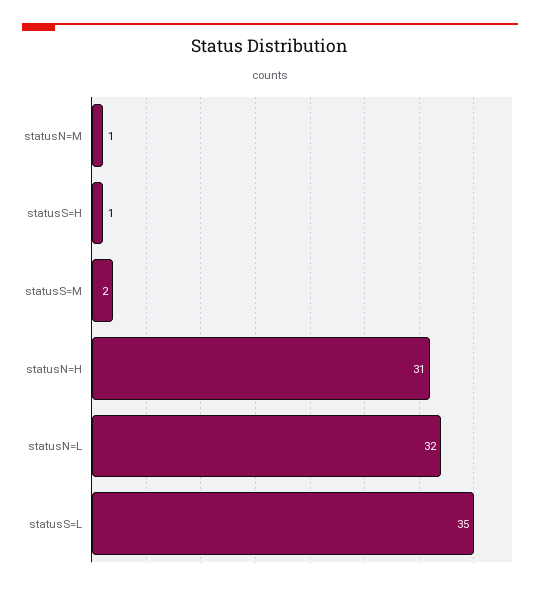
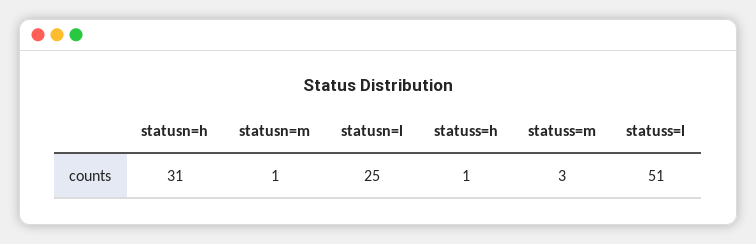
  {
    "statusN=M": 1,
    "statusS=H": 1,
-   "statusS=M": 2,
+   "statusS=M": 3,
    "statusN=H": 31,
-   "statusN=L": 32,
+   "statusN=L": 25,
-   "statusS=L": 35
+   "statusS=L": 51
  }

